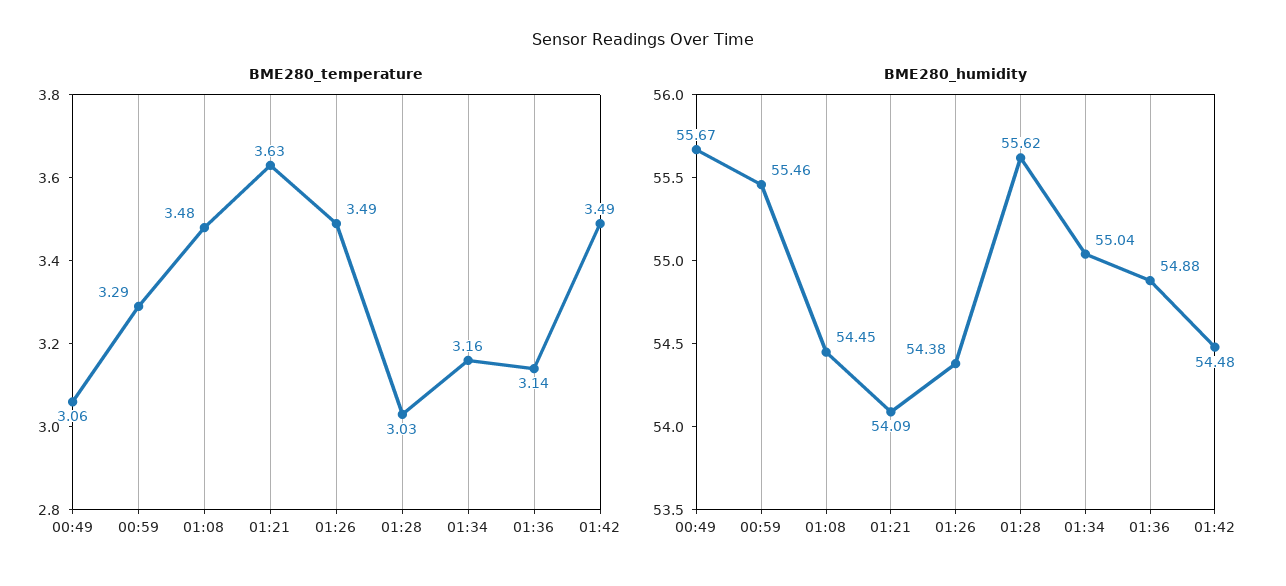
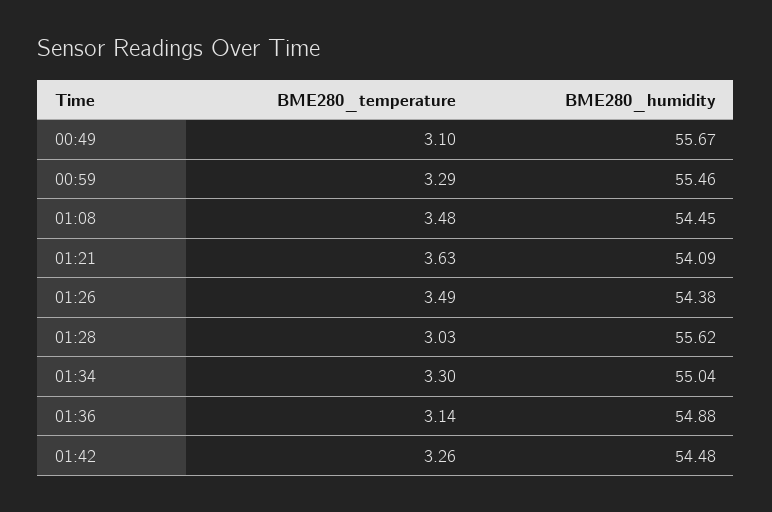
  {
    "BME280_temperature": {
-     "00:49": 3.06,
+     "00:49": 3.1,
      "00:59": 3.29,
      "01:08": 3.48,
      "01:21": 3.63,
      "01:26": 3.49,
      "01:28": 3.03,
-     "01:34": 3.16,
+     "01:34": 3.3,
      "01:36": 3.14,
-     "01:42": 3.49
+     "01:42": 3.26
    },
    "BME280_humidity": {
      "00:49": 55.67,
      "00:59": 55.46,
      "01:08": 54.45,
      "01:21": 54.09,
      "01:26": 54.38,
      "01:28": 55.62,
      "01:34": 55.04,
      "01:36": 54.88,
      "01:42": 54.48
    }
  }

